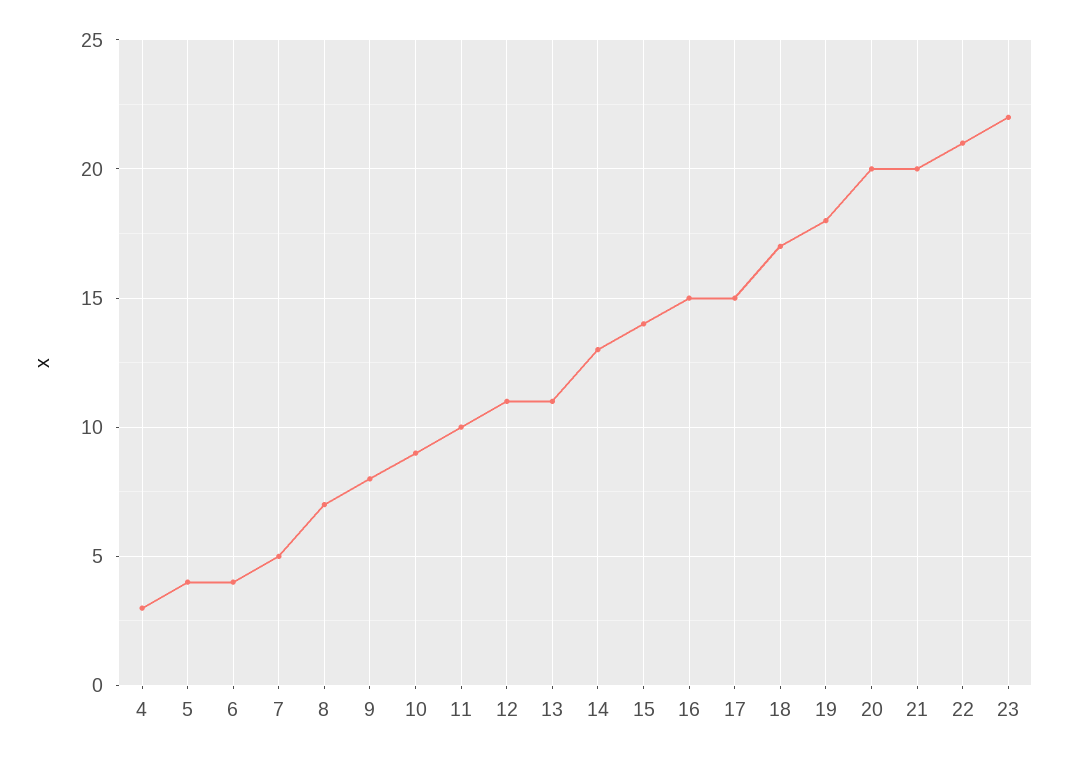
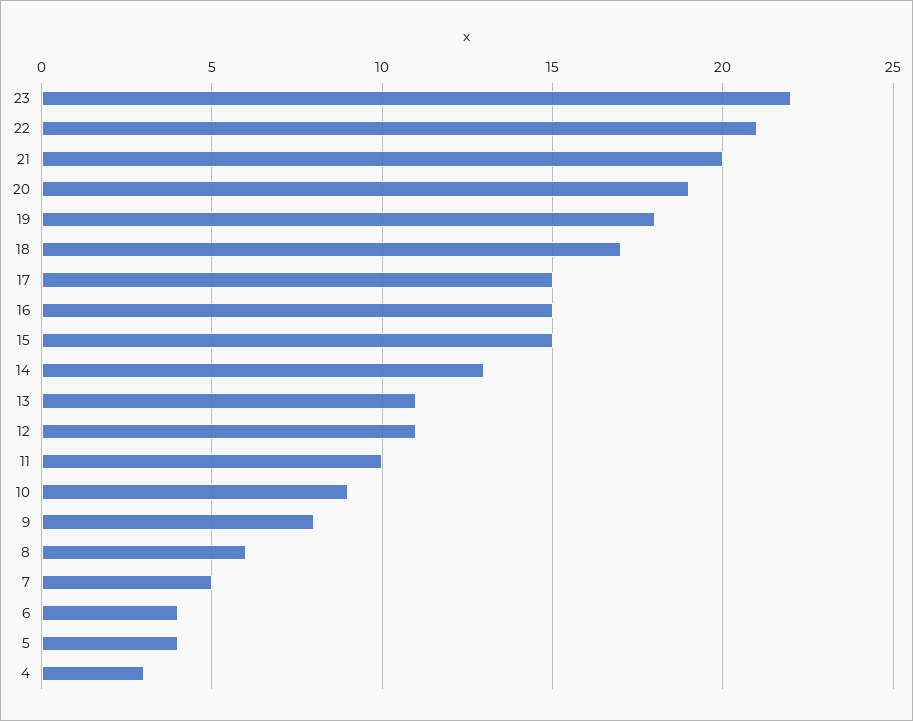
  {
    "4": 3,
    "5": 4,
    "6": 4,
    "7": 5,
-   "8": 7,
+   "8": 6,
    "9": 8,
    "10": 9,
    "11": 10,
    "12": 11,
    "13": 11,
    "14": 13,
-   "15": 14,
+   "15": 15,
    "16": 15,
    "17": 15,
    "18": 17,
    "19": 18,
-   "20": 20,
+   "20": 19,
    "21": 20,
    "22": 21,
    "23": 22
  }

